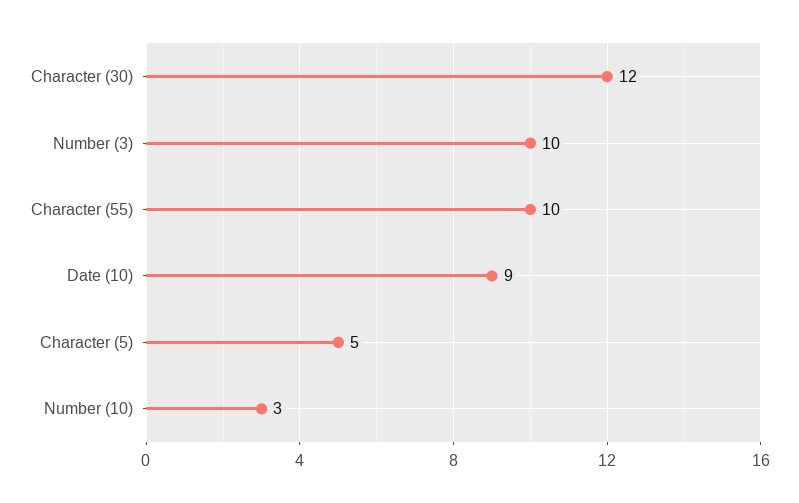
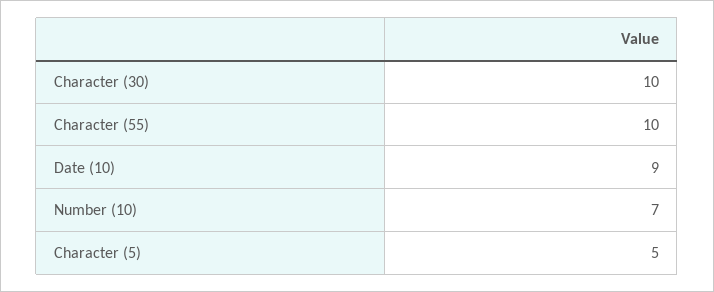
  {
-   "Character (30)": 12,
+   "Character (30)": 10,
-   "Number (3)": 10,
    "Character (55)": 10,
    "Date (10)": 9,
    "Character (5)": 5,
-   "Number (10)": 3
+   "Number (10)": 7
  }

